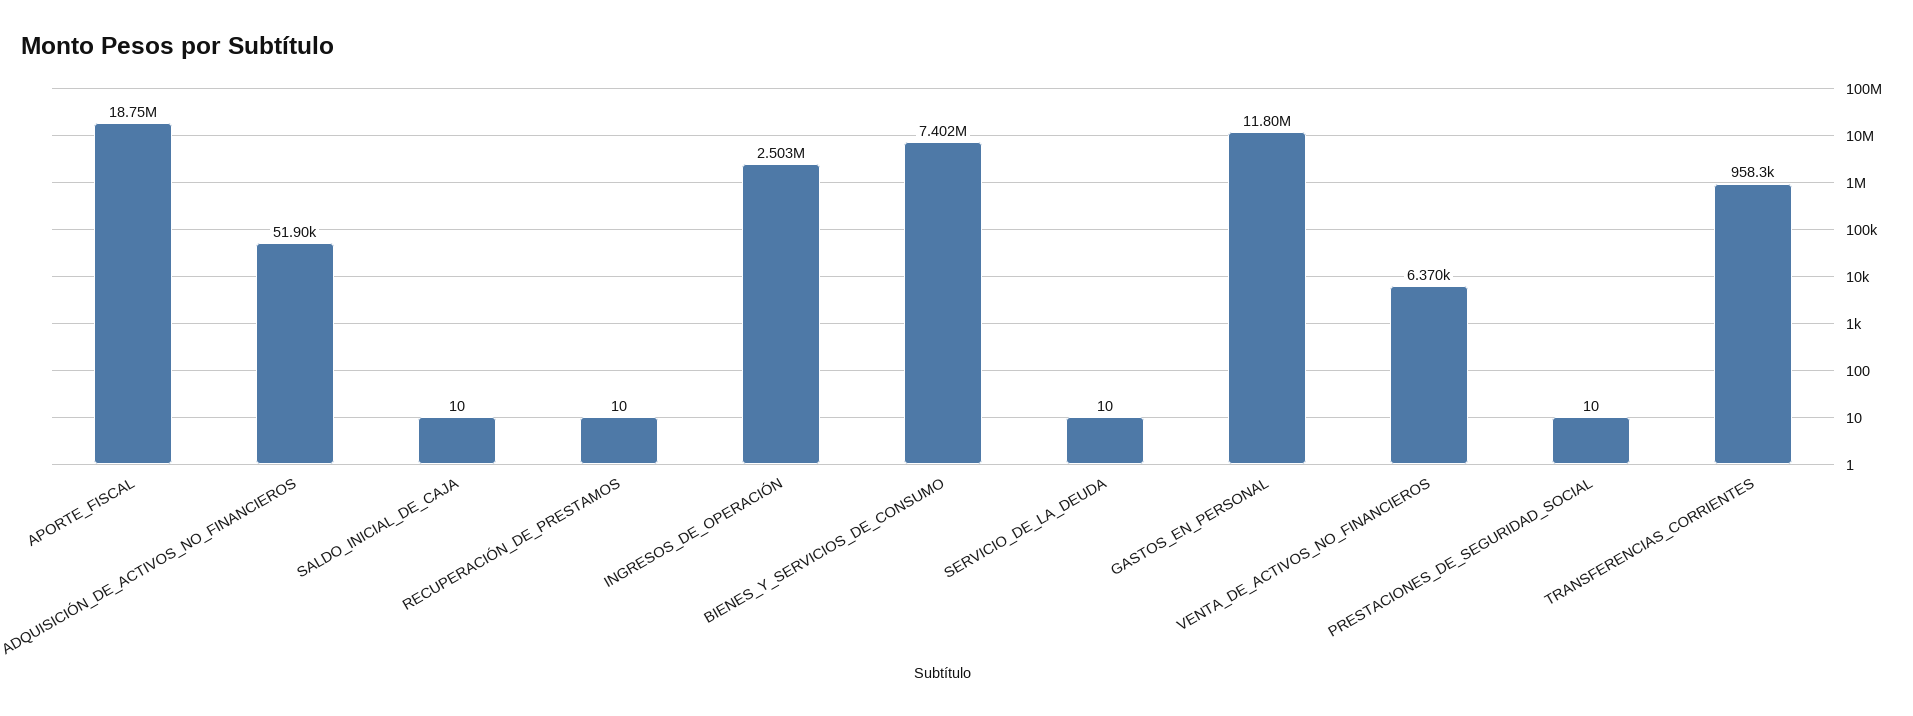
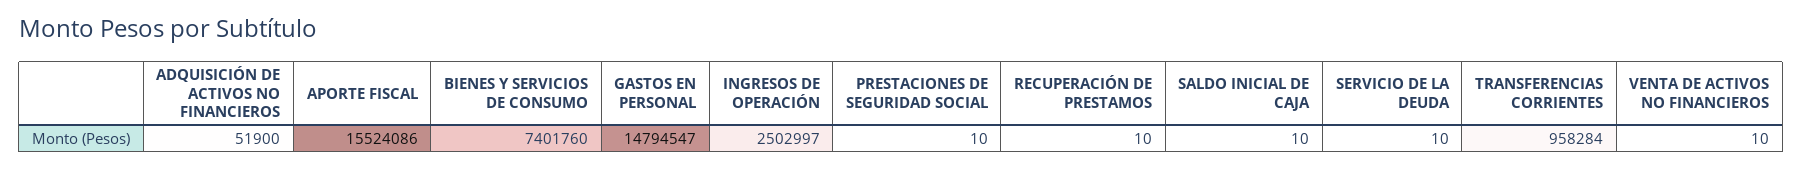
  {
-   "APORTE_FISCAL": 18750000,
+   "APORTE_FISCAL": 15524086,
    "ADQUISICIÓN_DE_ACTIVOS_NO_FINANCIEROS": 51900,
    "SALDO_INICIAL_DE_CAJA": 10,
    "RECUPERACIÓN_DE_PRESTAMOS": 10,
    "INGRESOS_DE_OPERACIÓN": 2502997,
    "BIENES_Y_SERVICIOS_DE_CONSUMO": 7401760,
    "SERVICIO_DE_LA_DEUDA": 10,
-   "GASTOS_EN_PERSONAL": 11800000,
+   "GASTOS_EN_PERSONAL": 14794547,
-   "VENTA_DE_ACTIVOS_NO_FINANCIEROS": 6370,
+   "VENTA_DE_ACTIVOS_NO_FINANCIEROS": 10,
    "PRESTACIONES_DE_SEGURIDAD_SOCIAL": 10,
    "TRANSFERENCIAS_CORRIENTES": 958284
  }

